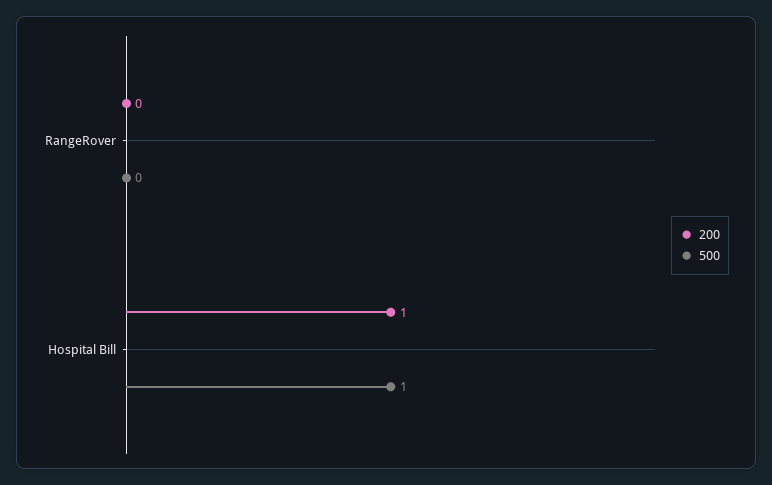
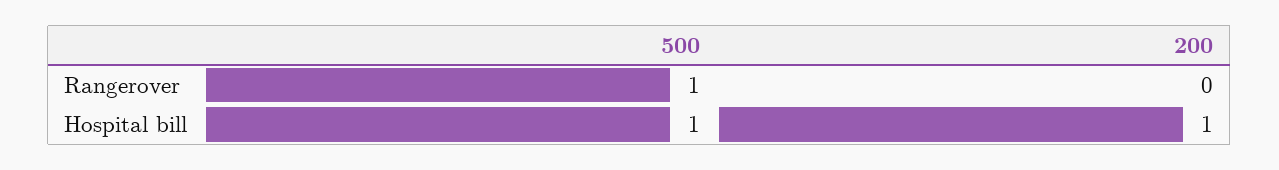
  {
    "200": {
      "RangeRover": 0,
      "Hospital Bill": 1
    },
    "500": {
-     "RangeRover": 0,
+     "RangeRover": 1,
      "Hospital Bill": 1
    }
  }

